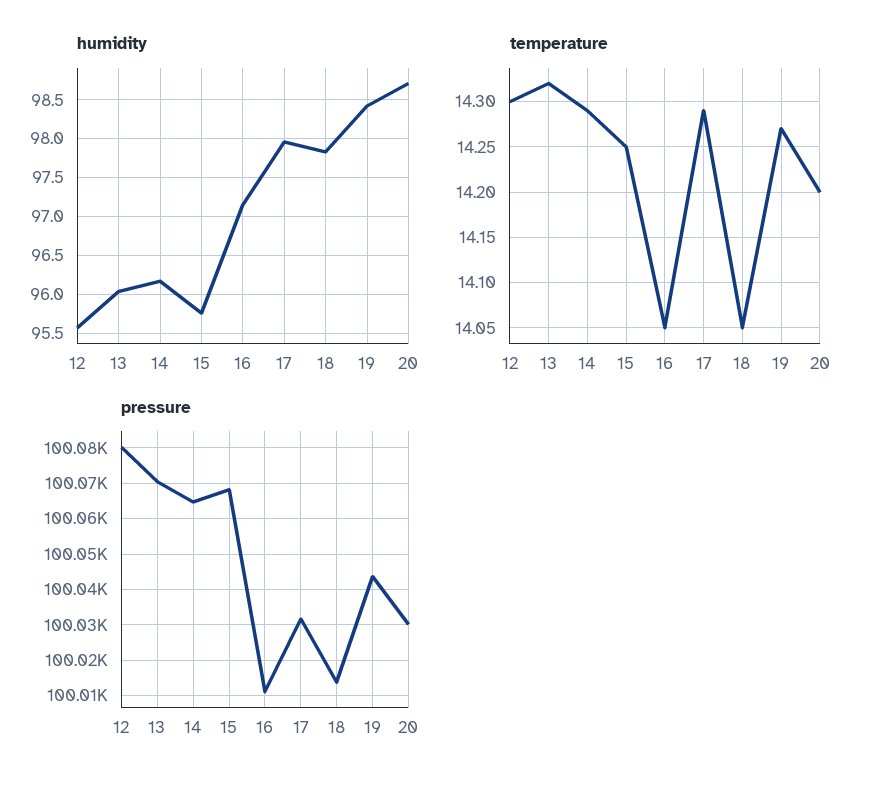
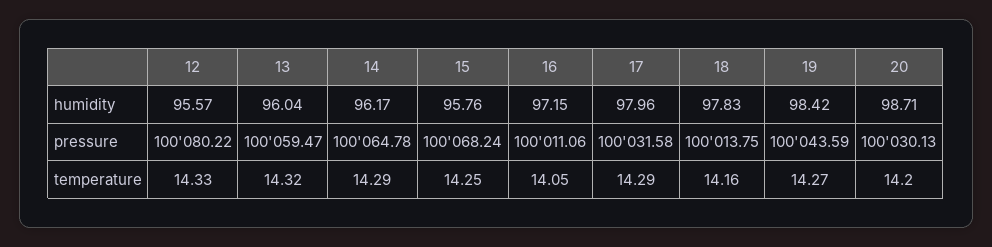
  {
    "humidity": {
      "12": 95.57,
      "13": 96.04,
      "14": 96.17,
      "15": 95.76,
      "16": 97.15,
      "17": 97.96,
      "18": 97.83,
      "19": 98.42,
      "20": 98.71
    },
    "temperature": {
-     "12": 14.3,
+     "12": 14.33,
      "13": 14.32,
      "14": 14.29,
      "15": 14.25,
      "16": 14.05,
      "17": 14.29,
-     "18": 14.05,
+     "18": 14.16,
      "19": 14.27,
      "20": 14.2
    },
    "pressure": {
      "12": 100080.22,
-     "13": 100070,
+     "13": 100059.47,
      "14": 100064.78,
      "15": 100068.24,
      "16": 100011.06,
      "17": 100031.58,
      "18": 100013.75,
      "19": 100043.59,
      "20": 100030.13
    }
  }

